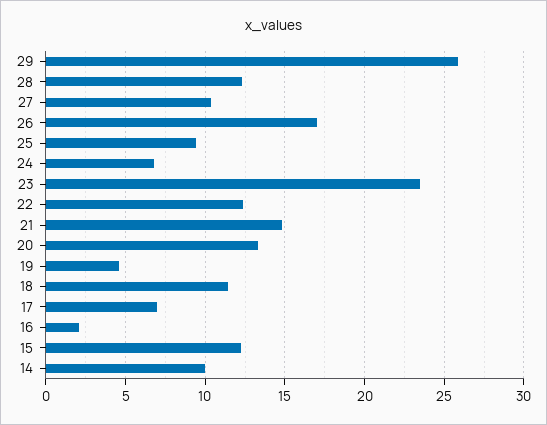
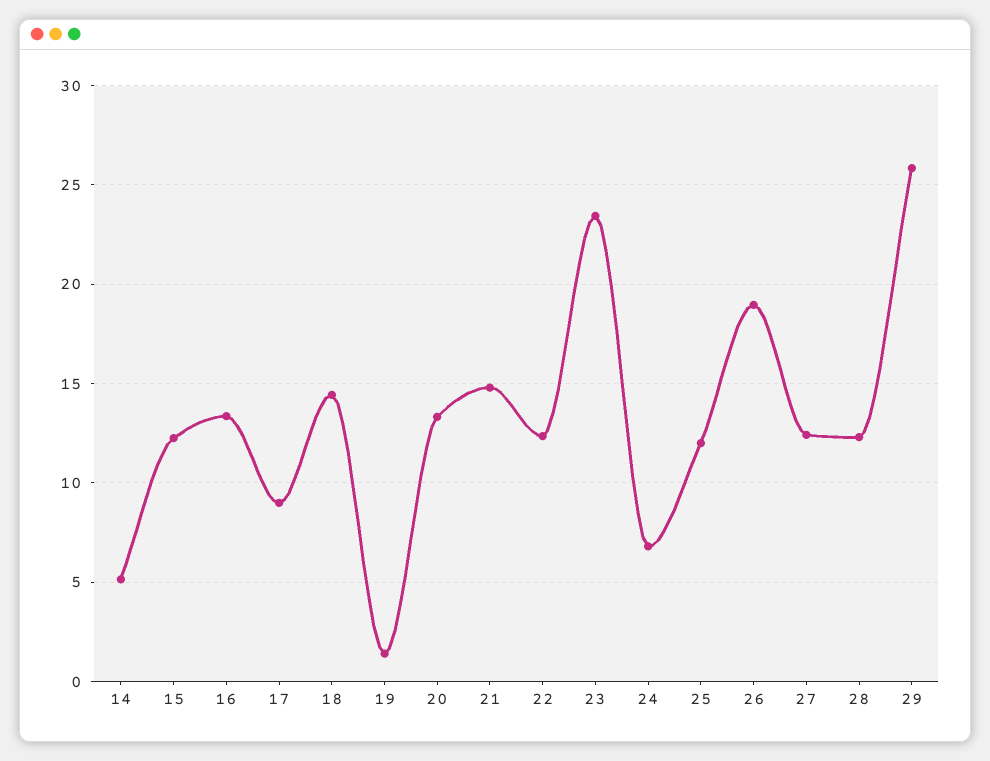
  {
    "29": 26,
    "28": 12.5,
-   "27": 10.5,
+   "27": 12.5,
-   "26": 17,
+   "26": 19,
-   "25": 9.5,
+   "25": 12,
    "24": 7,
    "23": 23.5,
    "22": 12.5,
    "21": 15,
    "20": 13.5,
-   "19": 4.5,
+   "19": 1.5,
-   "18": 11.5,
+   "18": 14.5,
-   "17": 7,
+   "17": 9,
-   "16": 2,
+   "16": 13.5,
    "15": 12.5,
-   "14": 10
+   "14": 5
  }

